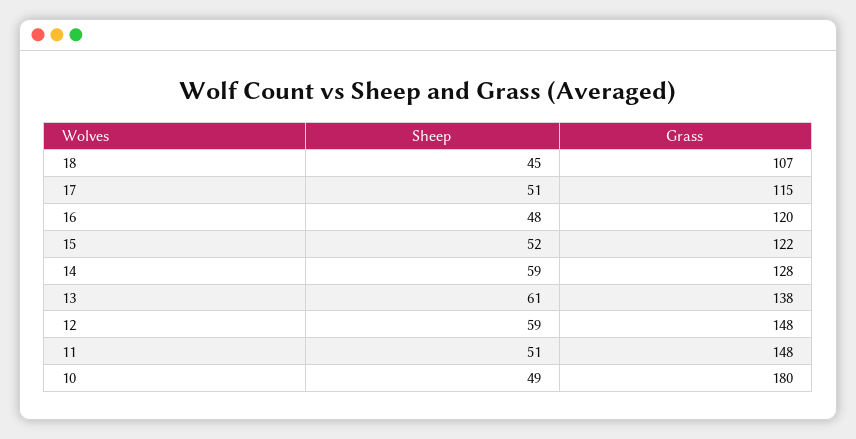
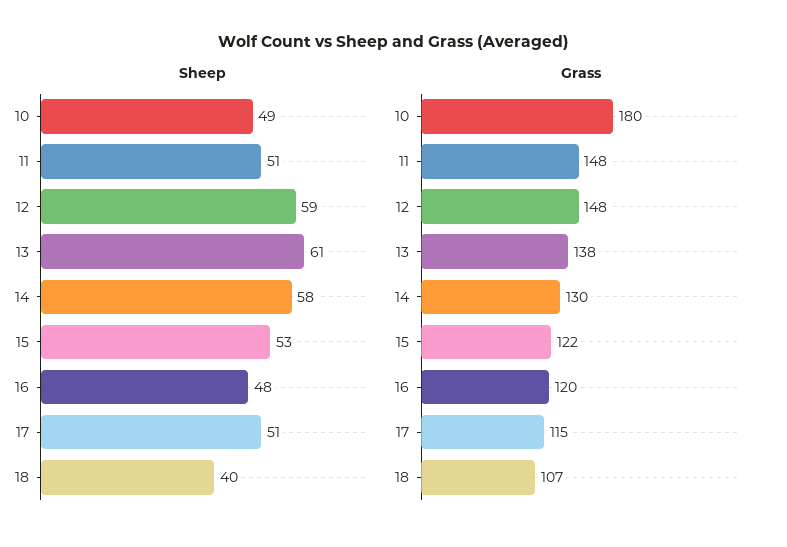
  {
    "Sheep": {
-     "18": 45,
+     "18": 40,
      "17": 51,
      "16": 48,
-     "15": 52,
+     "15": 53,
-     "14": 59,
+     "14": 58,
      "13": 61,
      "12": 59,
      "11": 51,
      "10": 49
    },
    "Grass": {
      "18": 107,
      "17": 115,
      "16": 120,
      "15": 122,
-     "14": 128,
+     "14": 130,
      "13": 138,
      "12": 148,
      "11": 148,
      "10": 180
    }
  }

